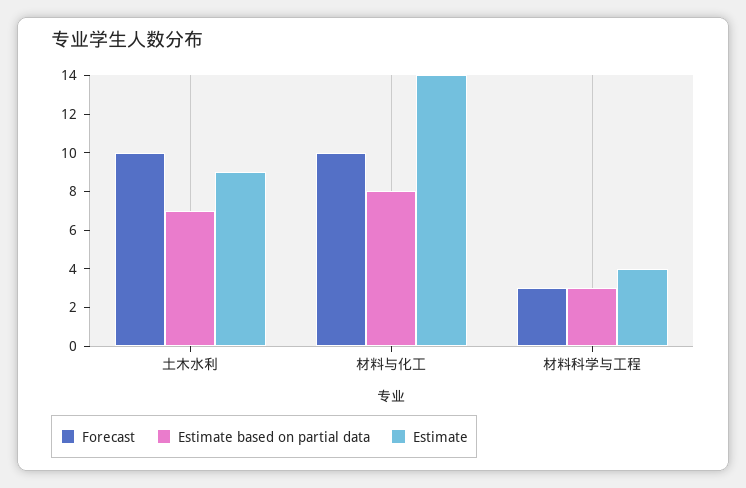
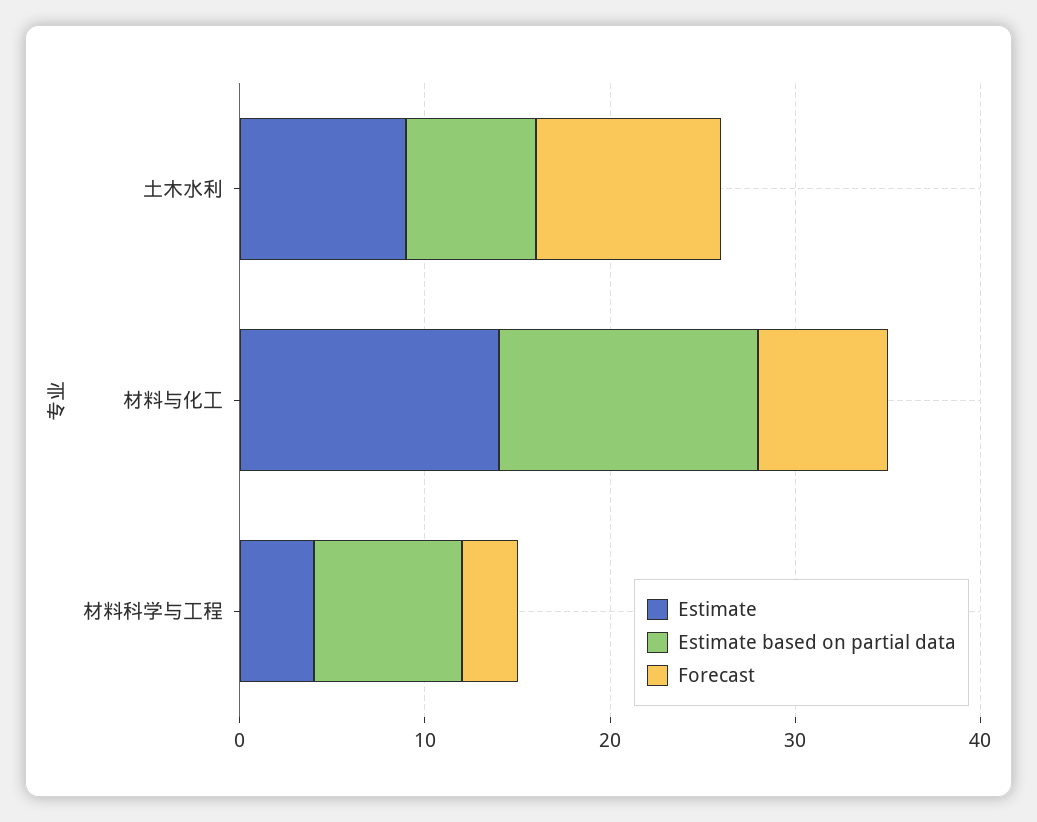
  {
    "Forecast": {
      "土木水利": 10,
-     "材料与化工": 10,
+     "材料与化工": 7,
      "材料科学与工程": 3
    },
    "Estimate based on partial data": {
      "土木水利": 7,
-     "材料与化工": 8,
+     "材料与化工": 14,
-     "材料科学与工程": 3
+     "材料科学与工程": 8
    },
    "Estimate": {
      "土木水利": 9,
      "材料与化工": 14,
      "材料科学与工程": 4
    }
  }

